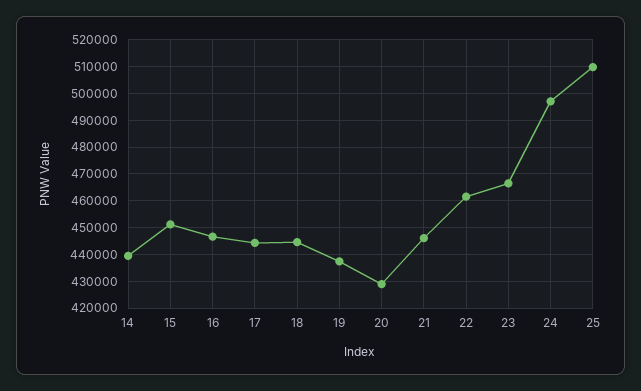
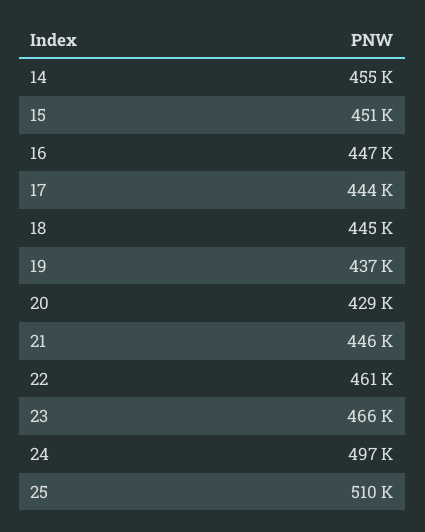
  {
-   "14": 440000,
+   "14": 455000,
    "15": 451000,
    "16": 447000,
    "17": 444000,
    "18": 445000,
    "19": 437000,
    "20": 429000,
    "21": 446000,
    "22": 461000,
    "23": 466000,
    "24": 497000,
    "25": 510000
  }

